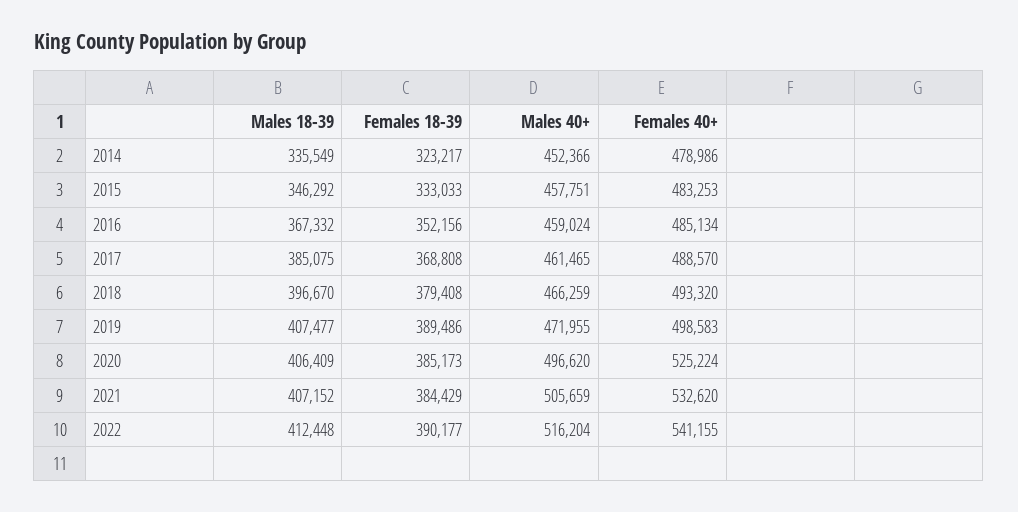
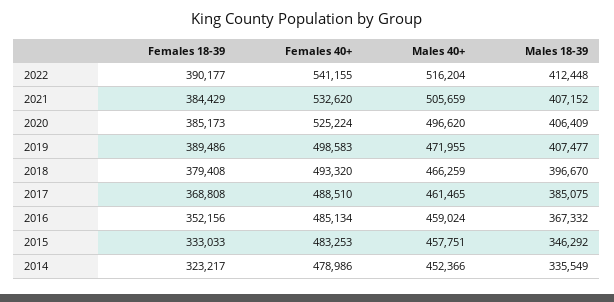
  {
    "Males 18-39": {
      "2014": 335549,
      "2015": 346292,
      "2016": 367332,
      "2017": 385075,
      "2018": 396670,
      "2019": 407477,
      "2020": 406409,
      "2021": 407152,
      "2022": 412448
    },
    "Females 18-39": {
      "2014": 323217,
      "2015": 333033,
      "2016": 352156,
      "2017": 368808,
      "2018": 379408,
      "2019": 389486,
      "2020": 385173,
      "2021": 384429,
      "2022": 390177
    },
    "Males 40+": {
      "2014": 452366,
      "2015": 457751,
      "2016": 459024,
      "2017": 461465,
      "2018": 466259,
      "2019": 471955,
      "2020": 496620,
      "2021": 505659,
      "2022": 516204
    },
    "Females 40+": {
      "2014": 478986,
      "2015": 483253,
      "2016": 485134,
-     "2017": 488570,
+     "2017": 488510,
      "2018": 493320,
      "2019": 498583,
      "2020": 525224,
      "2021": 532620,
      "2022": 541155
    }
  }

